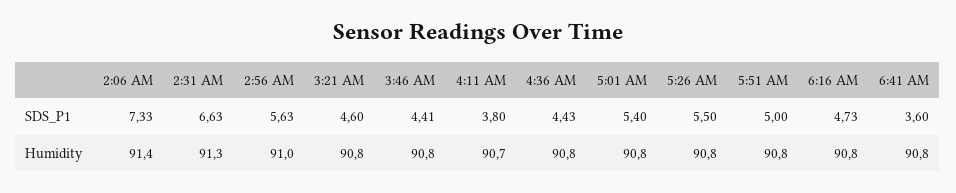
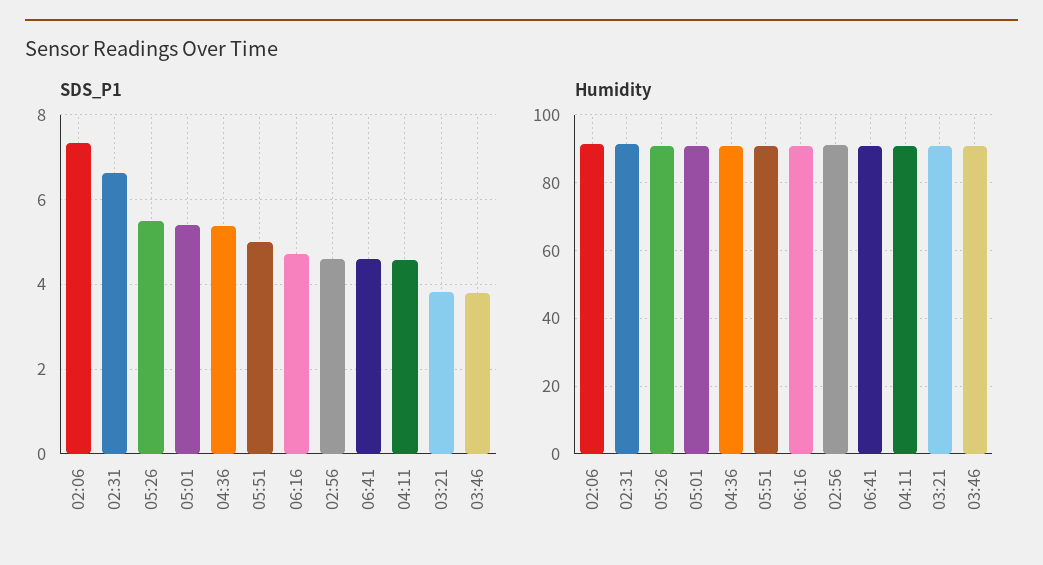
  {
    "SDS_P1": {
      "2:06 AM": 7.33,
      "2:31 AM": 6.63,
-     "2:56 AM": 5.63,
+     "2:56 AM": 4.6,
-     "3:21 AM": 4.6,
+     "3:21 AM": 3.8,
-     "3:46 AM": 4.41,
+     "3:46 AM": 3.8,
-     "4:11 AM": 3.8,
+     "4:11 AM": 4.6,
-     "4:36 AM": 4.43,
+     "4:36 AM": 5.4,
      "5:01 AM": 5.4,
      "5:26 AM": 5.5,
      "5:51 AM": 5,
      "6:16 AM": 4.73,
-     "6:41 AM": 3.6
+     "6:41 AM": 4.6
    },
    "Humidity": {
      "2:06 AM": 91.4,
      "2:31 AM": 91.3,
      "2:56 AM": 91,
      "3:21 AM": 90.8,
      "3:46 AM": 90.8,
      "4:11 AM": 90.7,
      "4:36 AM": 90.8,
      "5:01 AM": 90.8,
      "5:26 AM": 90.8,
      "5:51 AM": 90.8,
      "6:16 AM": 90.8,
      "6:41 AM": 90.8
    }
  }

